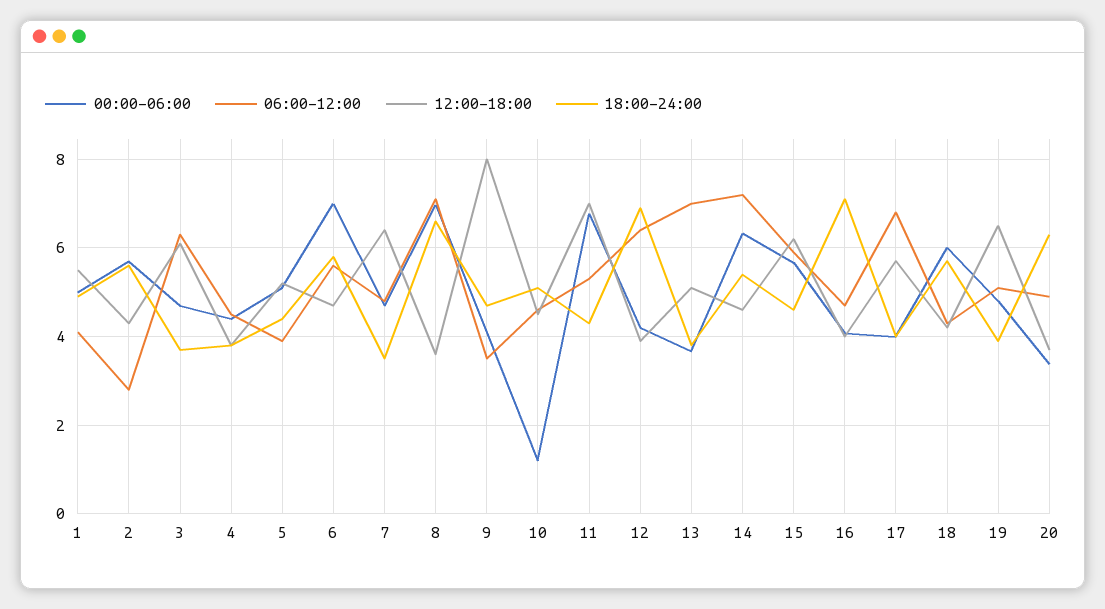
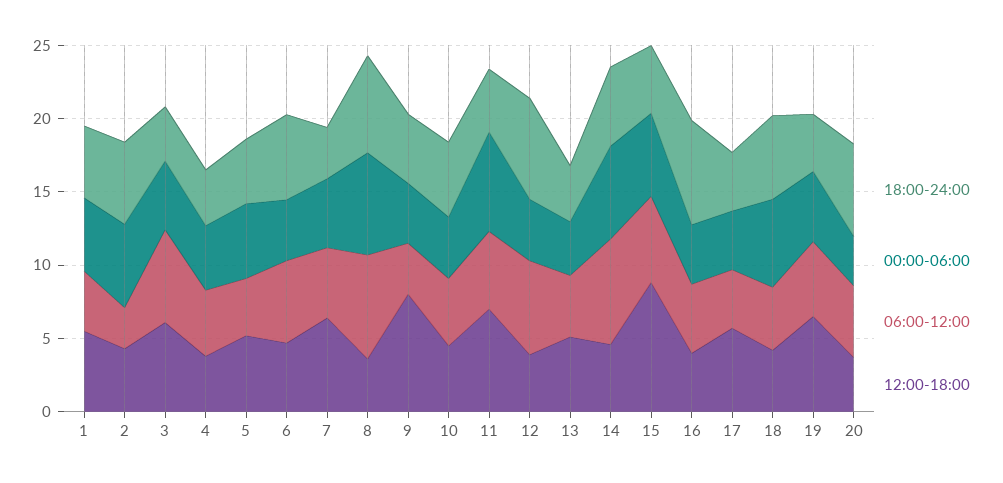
  {
    "00:00-06:00": {
      "1": 5,
      "2": 5.8,
      "3": 4.8,
      "4": 4.4,
      "5": 5.2,
-     "6": 7,
+     "6": 4,
      "7": 4.8,
      "8": 7,
      "9": 4.2,
-     "10": 1.2,
+     "10": 4,
      "11": 6.8,
      "12": 4.2,
      "13": 3.6,
      "14": 6.4,
      "15": 5.6,
      "16": 4,
      "17": 4,
      "18": 6,
      "19": 4.8,
      "20": 3.4
    },
    "06:00-12:00": {
      "1": 4.2,
      "2": 2.8,
      "3": 6.4,
      "4": 4.6,
      "5": 4,
      "6": 5.6,
      "7": 4.8,
      "8": 7.2,
      "9": 3.6,
      "10": 4.6,
      "11": 5.4,
      "12": 6.4,
-     "13": 7,
+     "13": 4,
      "14": 7.2,
      "15": 6,
      "16": 4.8,
-     "17": 6.8,
+     "17": 4,
      "18": 4.4,
      "19": 5.2,
      "20": 5
    },
    "12:00-18:00": {
      "1": 5.6,
      "2": 4.4,
      "3": 6.2,
      "4": 3.8,
      "5": 5.2,
      "6": 4.8,
      "7": 6.4,
      "8": 3.6,
      "9": 8,
      "10": 4.6,
      "11": 7,
      "12": 4,
      "13": 5.2,
      "14": 4.6,
-     "15": 6.2,
+     "15": 9,
      "16": 4,
      "17": 5.8,
      "18": 4.2,
      "19": 6.6,
      "20": 3.8
    },
    "18:00-24:00": {
      "1": 5,
      "2": 5.6,
      "3": 3.8,
      "4": 3.8,
      "5": 4.4,
      "6": 5.8,
      "7": 3.6,
      "8": 6.6,
      "9": 4.8,
      "10": 5.2,
      "11": 4.4,
      "12": 7,
      "13": 3.8,
      "14": 5.4,
      "15": 4.6,
      "16": 7.2,
      "17": 4,
      "18": 5.8,
      "19": 4,
      "20": 6.4
    }
  }

